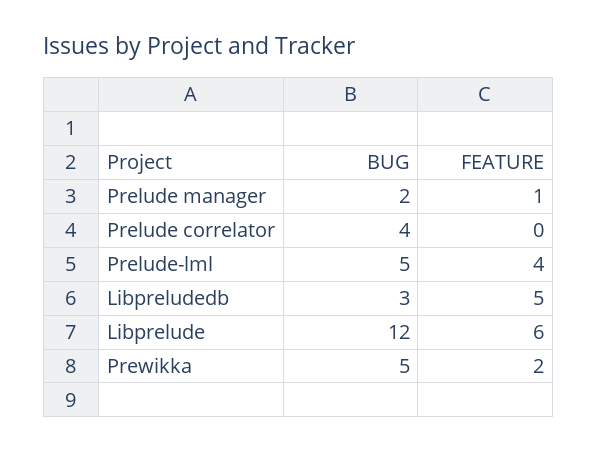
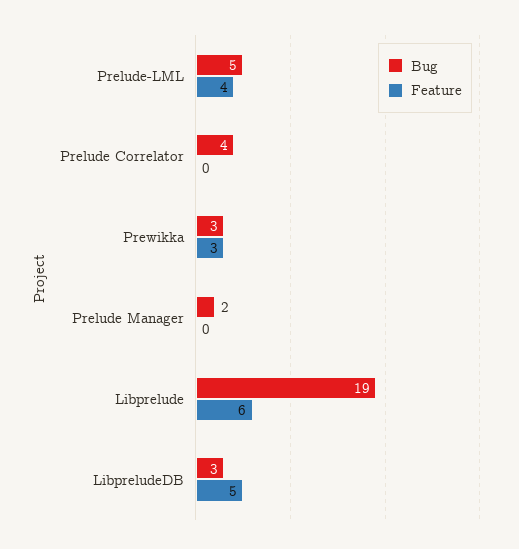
  {
    "BUG": {
      "Prelude manager": 2,
      "Prelude correlator": 4,
      "Prelude-lml": 5,
      "Libpreludedb": 3,
-     "Libprelude": 12,
+     "Libprelude": 19,
-     "Prewikka": 5
+     "Prewikka": 3
    },
    "FEATURE": {
-     "Prelude manager": 1,
+     "Prelude manager": 0,
      "Prelude correlator": 0,
      "Prelude-lml": 4,
      "Libpreludedb": 5,
      "Libprelude": 6,
-     "Prewikka": 2
+     "Prewikka": 3
    }
  }

